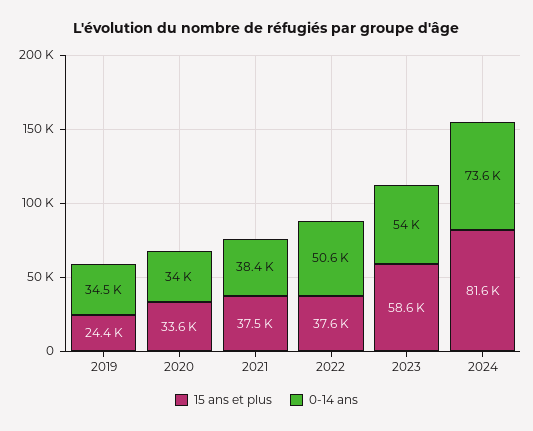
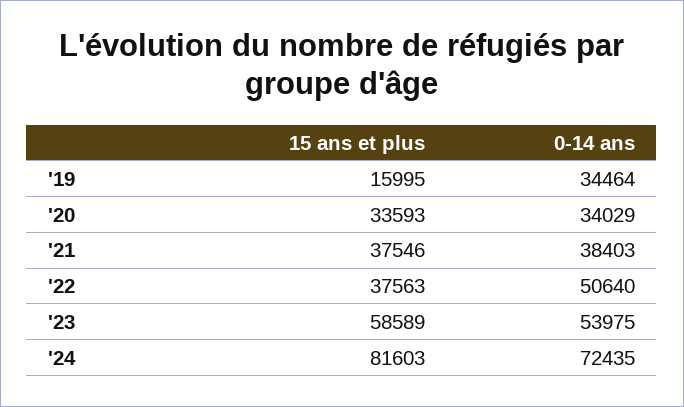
  {
    "15 ans et plus": {
-     "2019": 24400,
+     "2019": 15995,
      "2020": 33593,
      "2021": 37546,
      "2022": 37563,
      "2023": 58589,
      "2024": 81603
    },
    "0-14 ans": {
      "2019": 34464,
      "2020": 34029,
      "2021": 38403,
      "2022": 50640,
      "2023": 53975,
-     "2024": 73600
+     "2024": 72435
    }
  }

